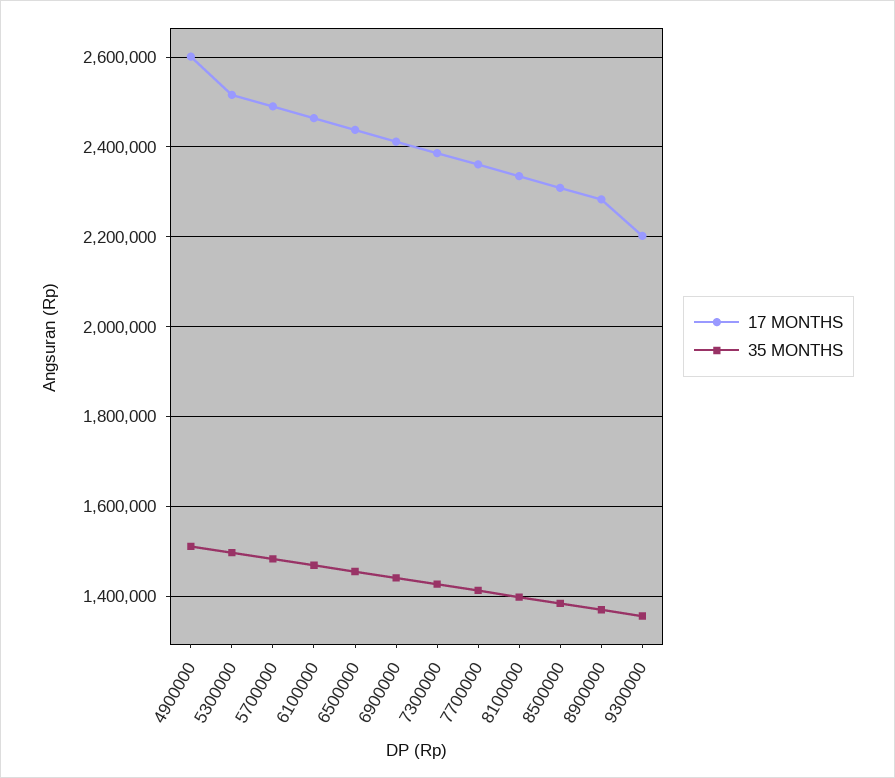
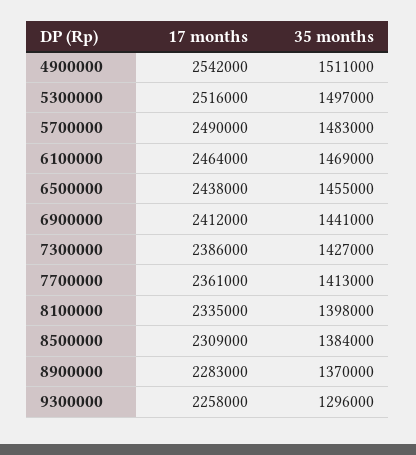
  {
    "17 MONTHS": {
-     "4900000": 2600000,
+     "4900000": 2542000,
      "5300000": 2516000,
      "5700000": 2490000,
      "6100000": 2464000,
      "6500000": 2438000,
      "6900000": 2412000,
      "7300000": 2386000,
      "7700000": 2361000,
      "8100000": 2335000,
      "8500000": 2309000,
      "8900000": 2283000,
-     "9300000": 2200000
+     "9300000": 2258000
    },
    "35 MONTHS": {
      "4900000": 1511000,
      "5300000": 1497000,
      "5700000": 1483000,
      "6100000": 1469000,
      "6500000": 1455000,
      "6900000": 1441000,
      "7300000": 1427000,
      "7700000": 1413000,
      "8100000": 1398000,
      "8500000": 1384000,
      "8900000": 1370000,
-     "9300000": 1360000
+     "9300000": 1296000
    }
  }

